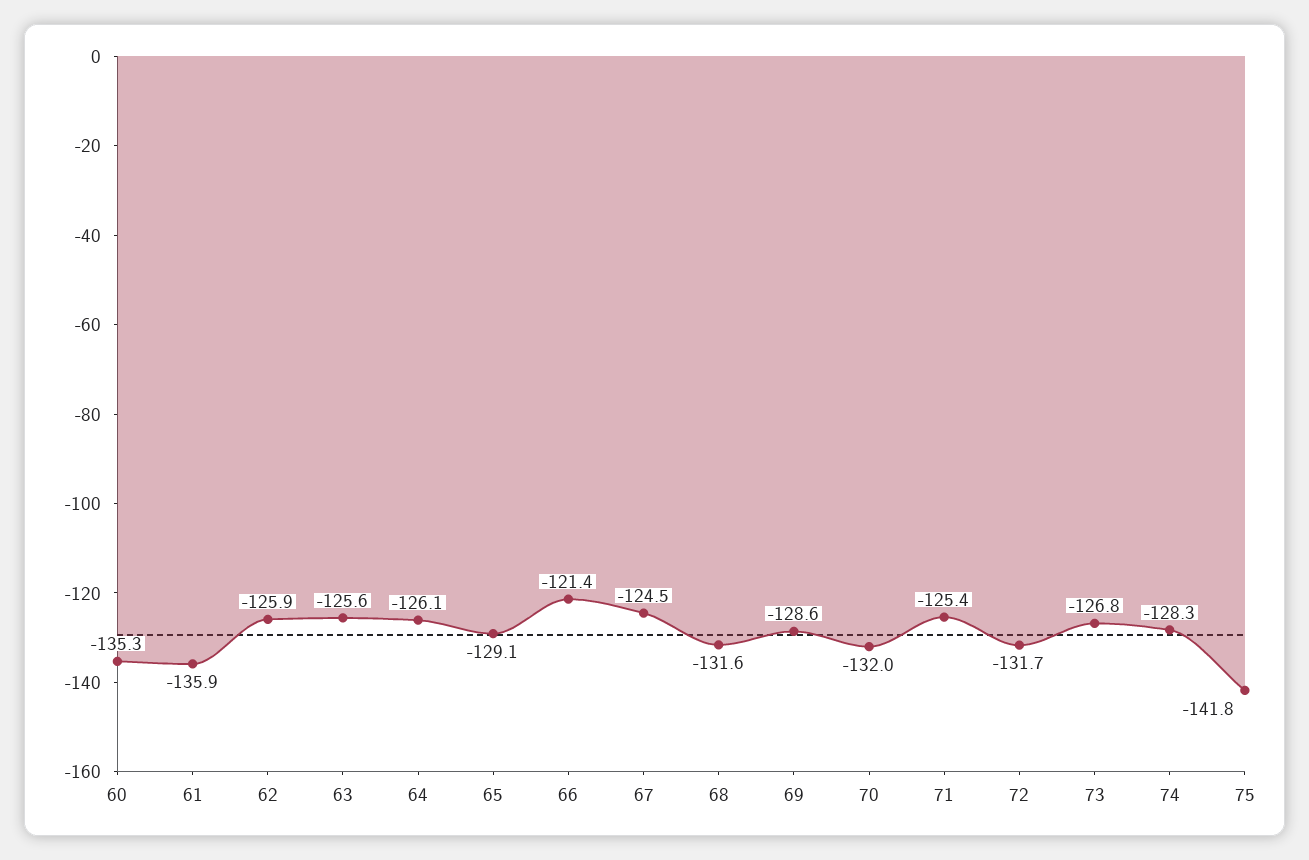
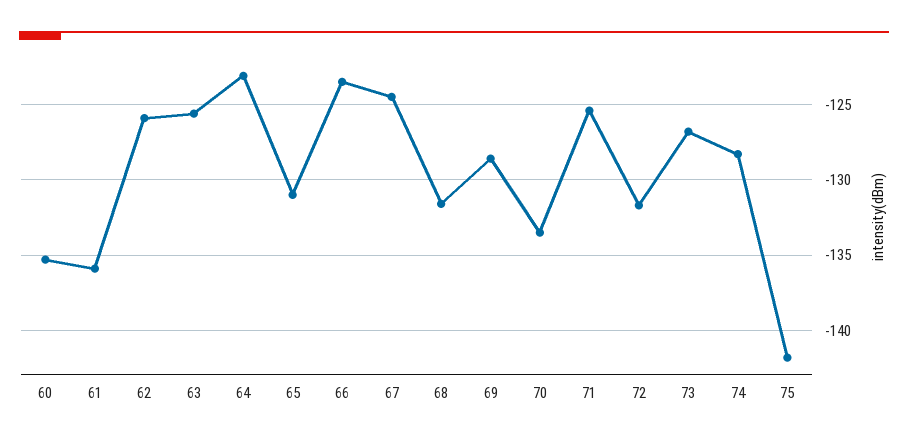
  {
    "60": -135.3,
    "61": -135.9,
    "62": -125.9,
    "63": -125.6,
-   "64": -126.1,
+   "64": -123,
-   "65": -129.1,
+   "65": -131,
-   "66": -121.4,
+   "66": -123.5,
    "67": -124.5,
    "68": -131.6,
    "69": -128.6,
-   "70": -132,
+   "70": -133.5,
    "71": -125.4,
    "72": -131.7,
    "73": -126.8,
    "74": -128.3,
    "75": -141.8
  }

